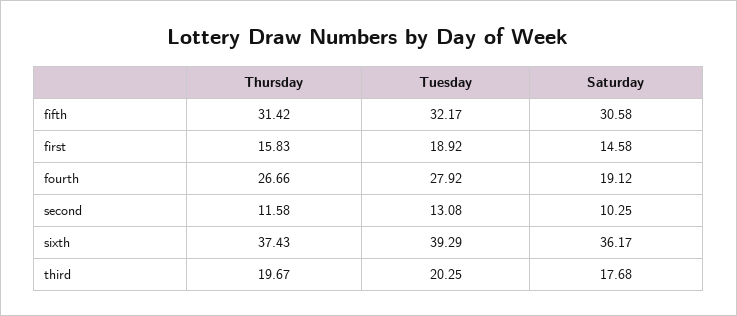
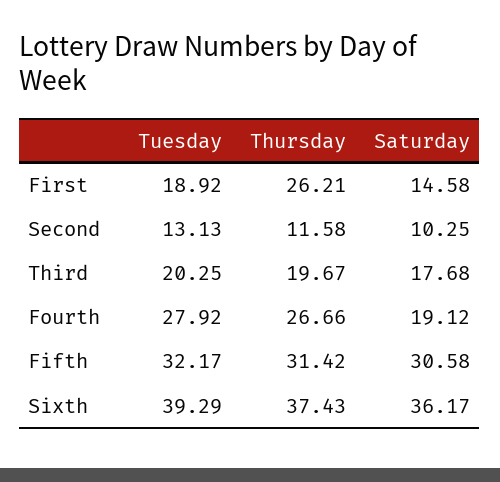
  {
    "Thursday": {
      "fifth": 31.42,
-     "first": 15.83,
+     "first": 26.21,
      "fourth": 26.66,
      "second": 11.58,
      "sixth": 37.43,
      "third": 19.67
    },
    "Tuesday": {
      "fifth": 32.17,
      "first": 18.92,
      "fourth": 27.92,
-     "second": 13.08,
+     "second": 13.13,
      "sixth": 39.29,
      "third": 20.25
    },
    "Saturday": {
      "fifth": 30.58,
      "first": 14.58,
      "fourth": 19.12,
      "second": 10.25,
      "sixth": 36.17,
      "third": 17.68
    }
  }

